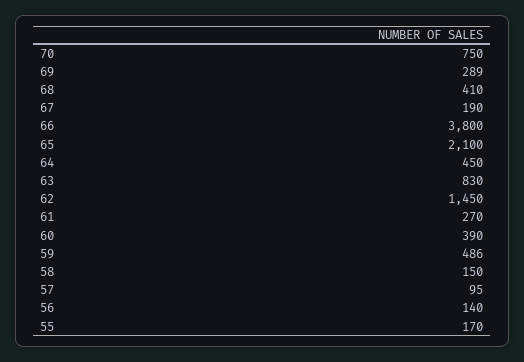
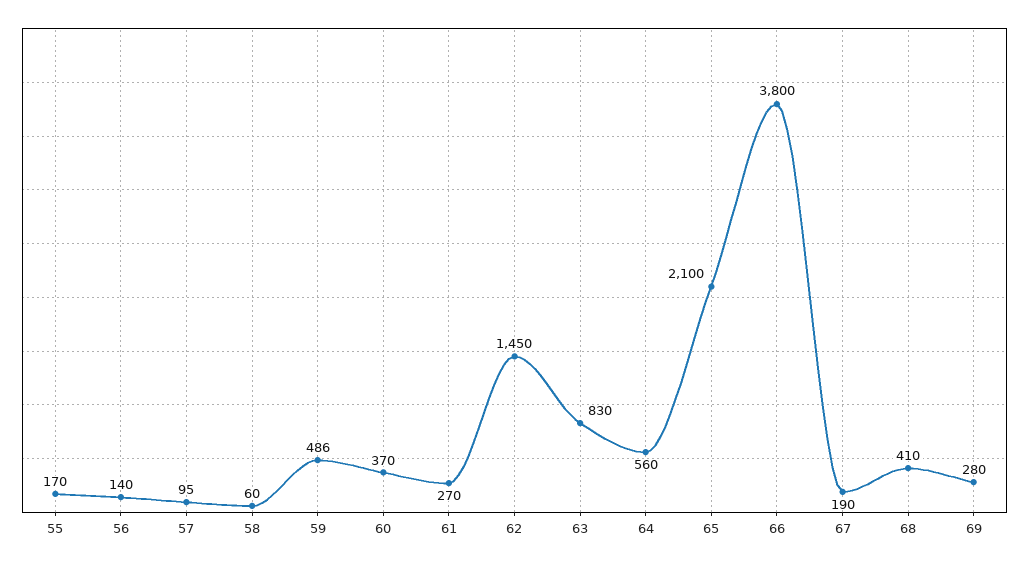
  {
-   "70": 750,
-   "69": 289,
+   "69": 280,
    "68": 410,
    "67": 190,
    "66": 3800,
    "65": 2100,
-   "64": 450,
+   "64": 560,
    "63": 830,
    "62": 1450,
    "61": 270,
-   "60": 390,
+   "60": 370,
    "59": 486,
-   "58": 150,
+   "58": 60,
    "57": 95,
    "56": 140,
    "55": 170
  }

